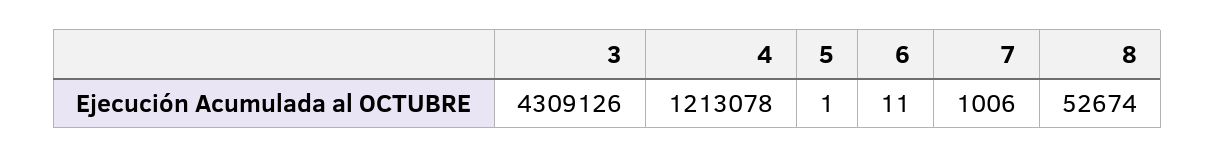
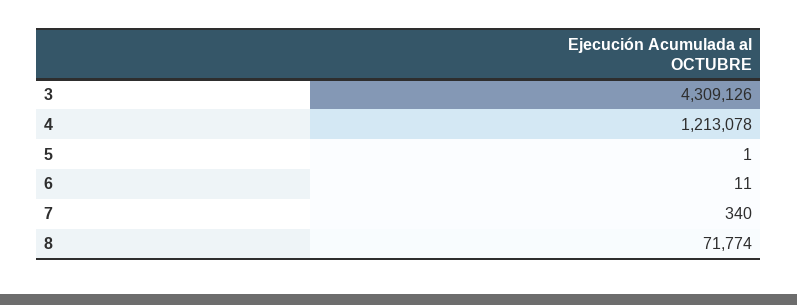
  {
    "3": 4309126,
    "4": 1213078,
    "5": 1,
    "6": 11,
-   "7": 1006,
+   "7": 340,
-   "8": 52674
+   "8": 71774
  }

